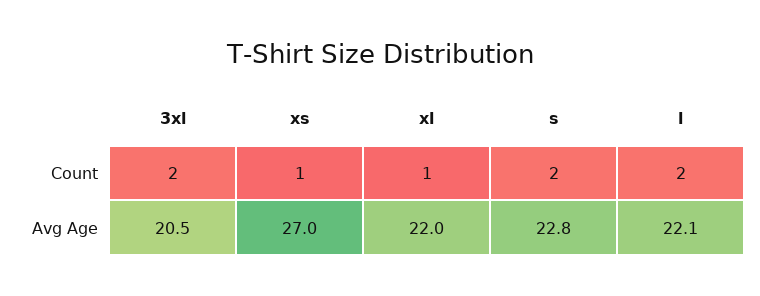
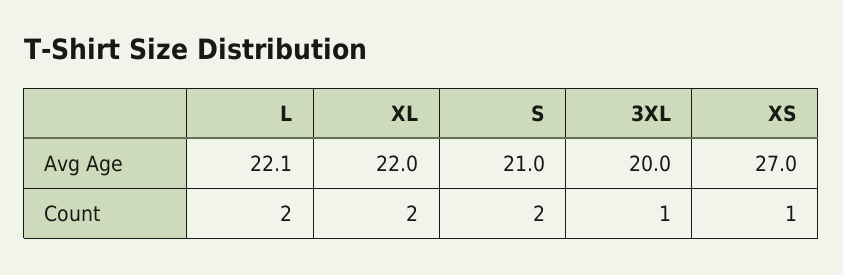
  {
    "3xl": {
-     "Count": 2,
+     "Count": 1,
-     "Avg Age": 20.5
+     "Avg Age": 20
    },
    "xs": {
      "Count": 1,
      "Avg Age": 27
    },
    "xl": {
-     "Count": 1,
+     "Count": 2,
      "Avg Age": 22
    },
    "s": {
      "Count": 2,
-     "Avg Age": 22.8
+     "Avg Age": 21
    },
    "l": {
      "Count": 2,
      "Avg Age": 22.1
    }
  }

